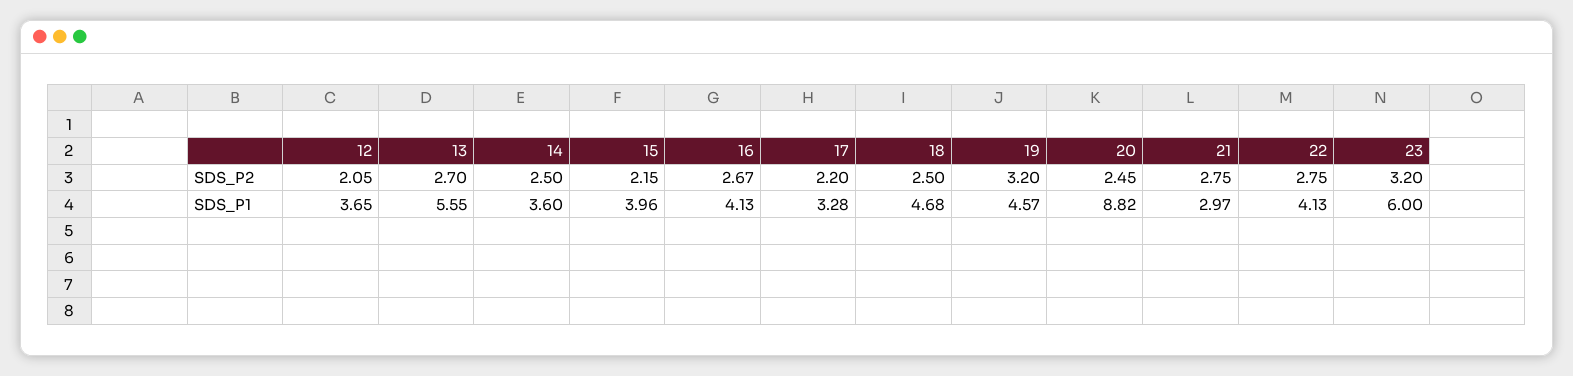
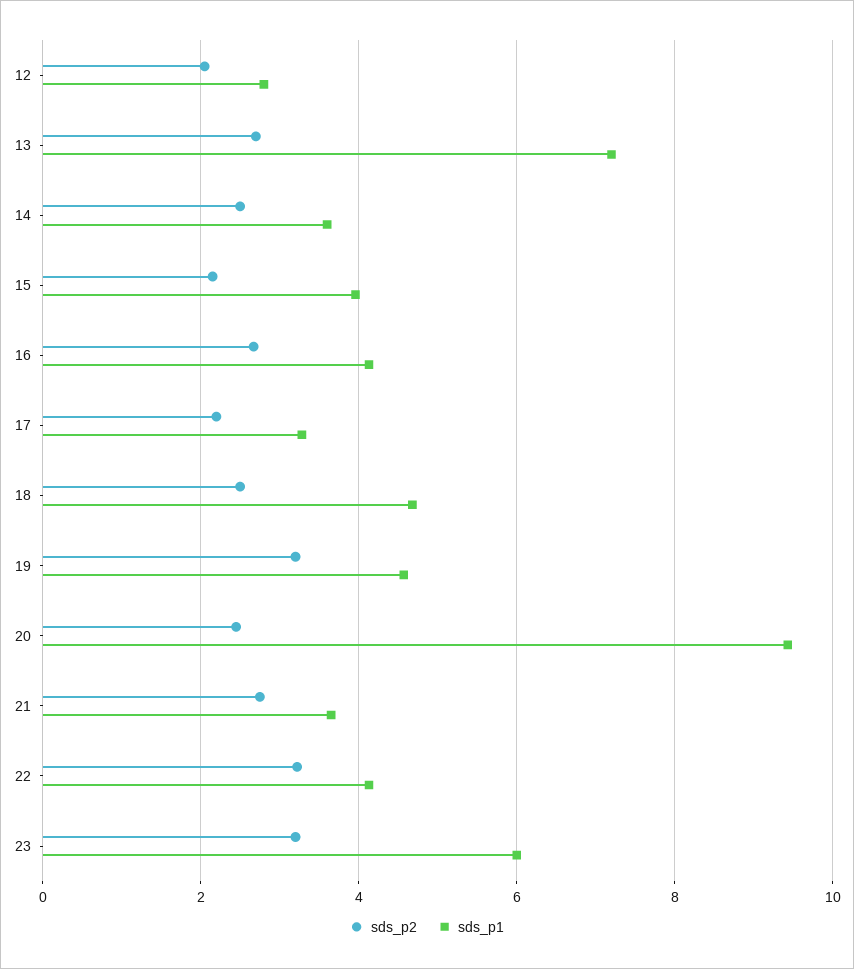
  {
    "SDS_P2": {
      "12": 2.05,
      "13": 2.7,
      "14": 2.5,
      "15": 2.15,
      "16": 2.67,
      "17": 2.2,
      "18": 2.5,
      "19": 3.2,
      "20": 2.45,
      "21": 2.75,
-     "22": 2.75,
+     "22": 3.2,
      "23": 3.2
    },
    "SDS_P1": {
-     "12": 3.65,
+     "12": 2.8,
-     "13": 5.55,
+     "13": 7.2,
      "14": 3.6,
      "15": 3.96,
      "16": 4.13,
      "17": 3.28,
      "18": 4.68,
      "19": 4.57,
-     "20": 8.82,
+     "20": 9.4,
-     "21": 2.97,
+     "21": 3.6,
      "22": 4.13,
      "23": 6
    }
  }

